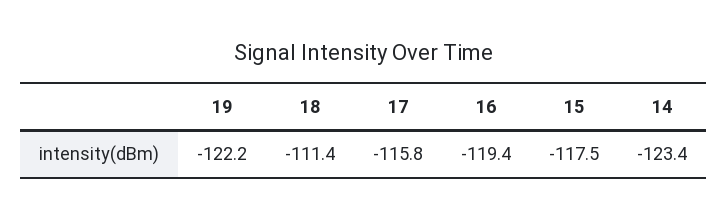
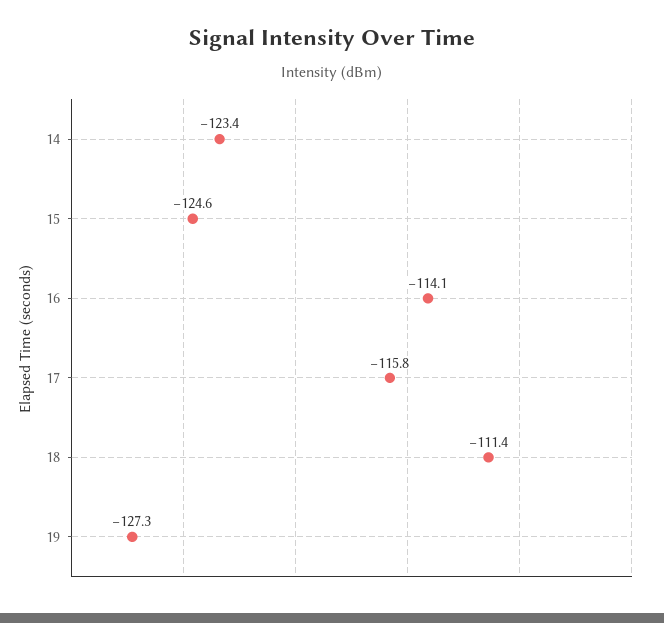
  {
-   "19": -122.2,
+   "19": -127.3,
    "18": -111.4,
    "17": -115.8,
-   "16": -119.4,
+   "16": -114.1,
-   "15": -117.5,
+   "15": -124.6,
    "14": -123.4
  }

